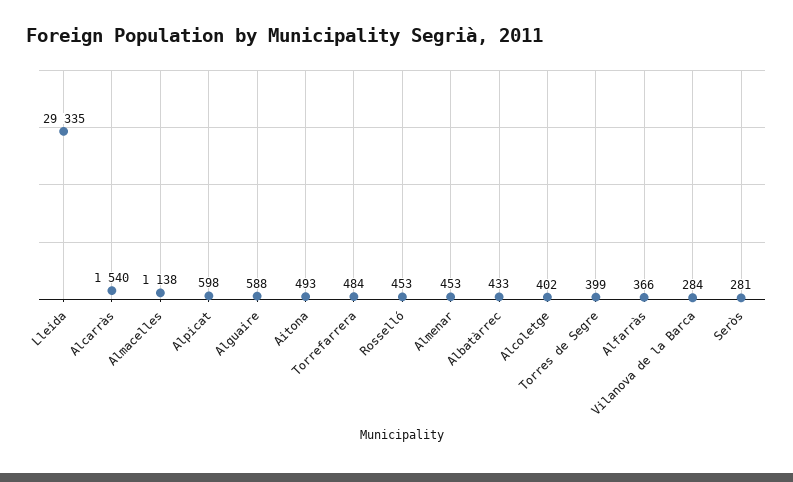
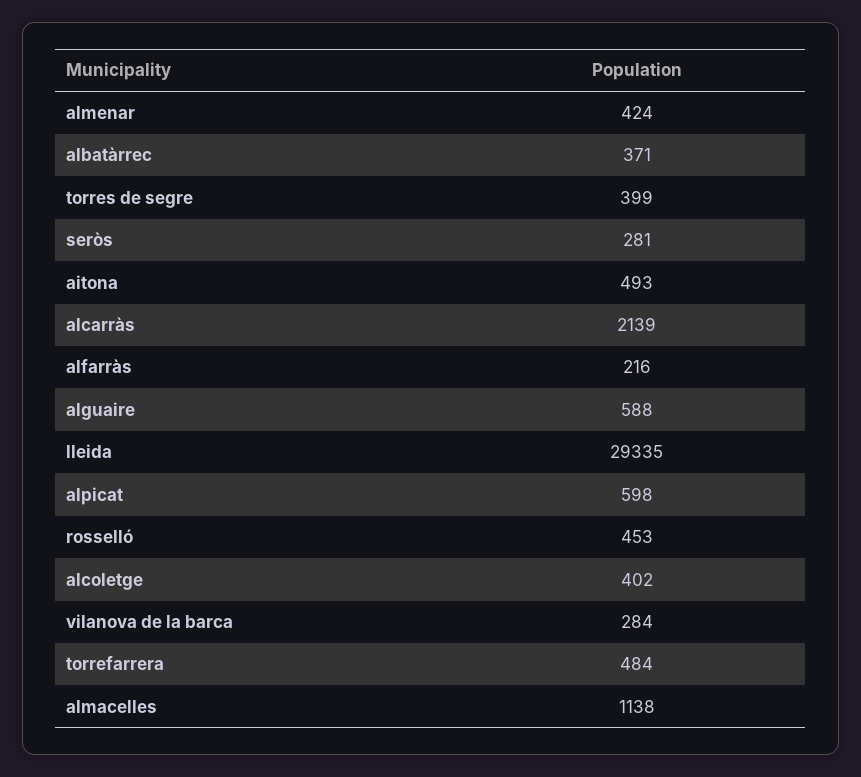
  {
    "Lleida": 29335,
-   "Alcarràs": 1540,
+   "Alcarràs": 2139,
    "Almacelles": 1138,
    "Alpicat": 598,
    "Alguaire": 588,
    "Aitona": 493,
    "Torrefarrera": 484,
    "Rosselló": 453,
-   "Almenar": 453,
+   "Almenar": 424,
-   "Albatàrrec": 433,
+   "Albatàrrec": 371,
    "Alcoletge": 402,
    "Torres de Segre": 399,
-   "Alfarràs": 366,
+   "Alfarràs": 216,
    "Vilanova de la Barca": 284,
    "Seròs": 281
  }

